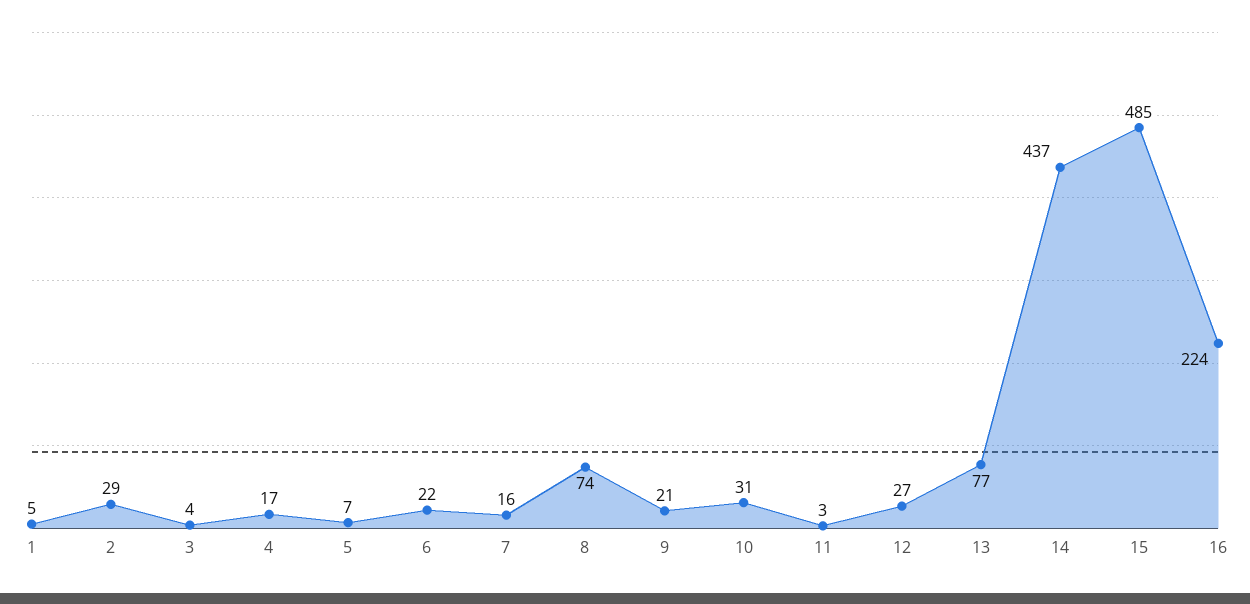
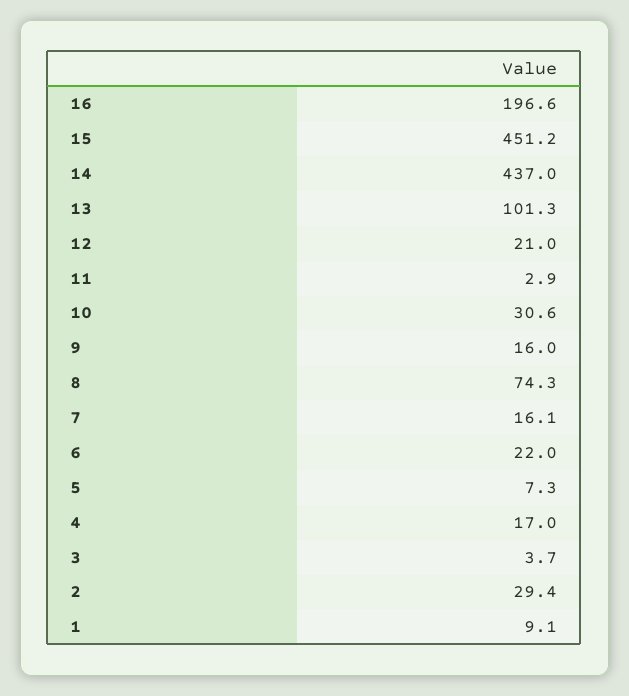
  {
-   "1": 5,
+   "1": 9.1,
    "2": 29.4,
    "3": 3.7,
    "4": 17,
    "5": 7.3,
    "6": 22,
    "7": 16.1,
    "8": 74.3,
-   "9": 21,
+   "9": 16,
    "10": 30.6,
    "11": 2.9,
-   "12": 27,
+   "12": 21,
-   "13": 77,
+   "13": 101.3,
    "14": 437,
-   "15": 485,
+   "15": 451.2,
-   "16": 224
+   "16": 196.6
  }

